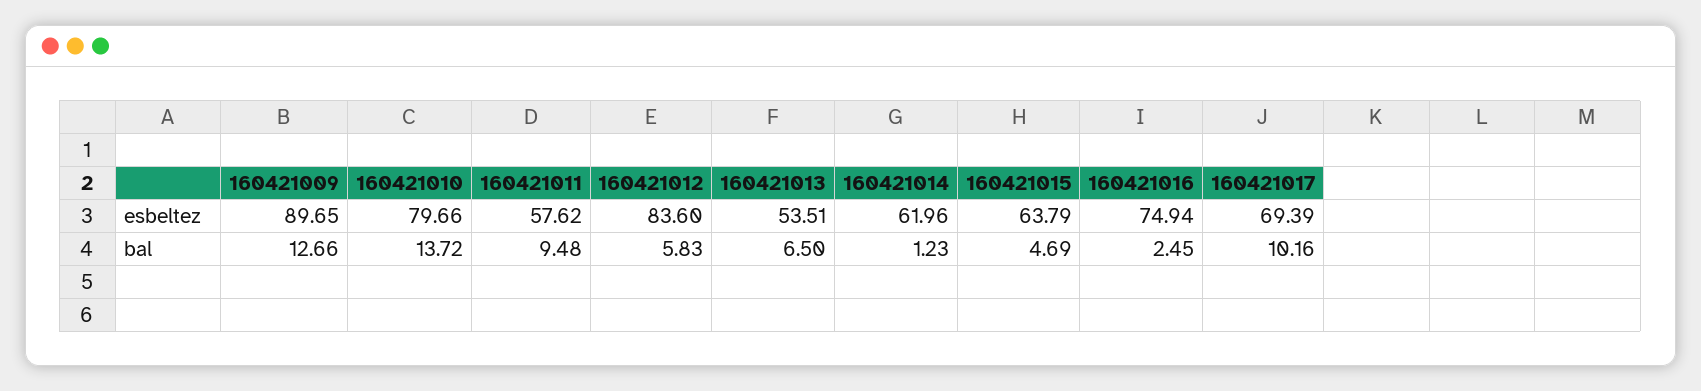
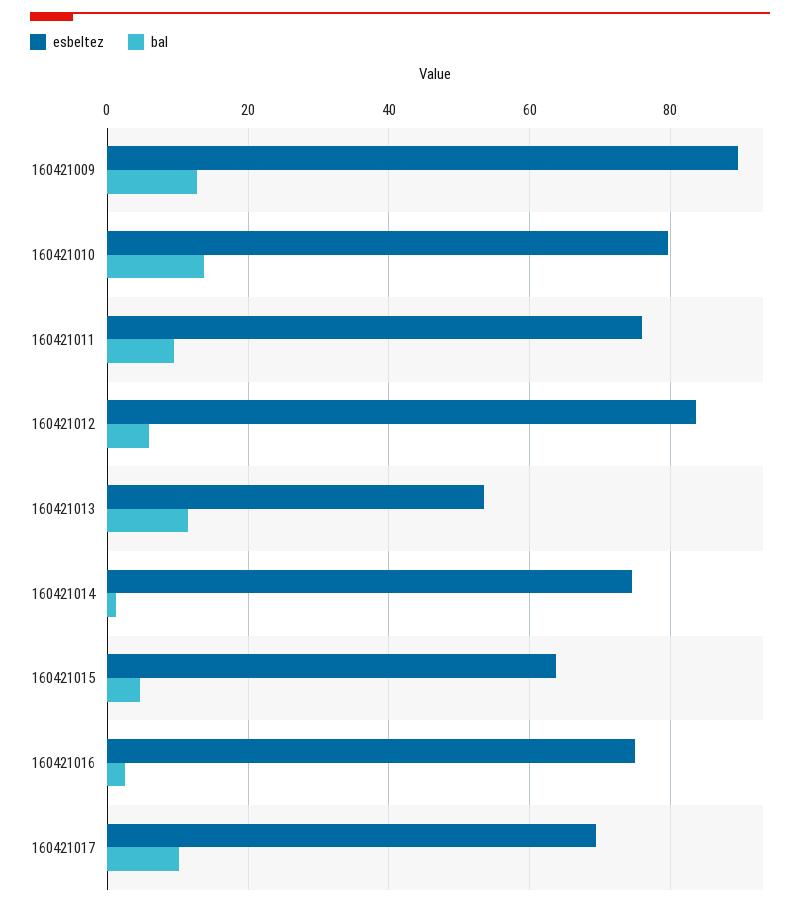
  {
    "esbeltez": {
      "160421009": 89.65,
      "160421010": 79.66,
-     "160421011": 57.62,
+     "160421011": 76,
      "160421012": 83.6,
      "160421013": 53.51,
-     "160421014": 61.96,
+     "160421014": 74,
      "160421015": 63.79,
      "160421016": 74.94,
      "160421017": 69.39
    },
    "bal": {
      "160421009": 12.66,
      "160421010": 13.72,
      "160421011": 9.48,
      "160421012": 5.83,
-     "160421013": 6.5,
+     "160421013": 12,
      "160421014": 1.23,
      "160421015": 4.69,
      "160421016": 2.45,
      "160421017": 10.16
    }
  }

